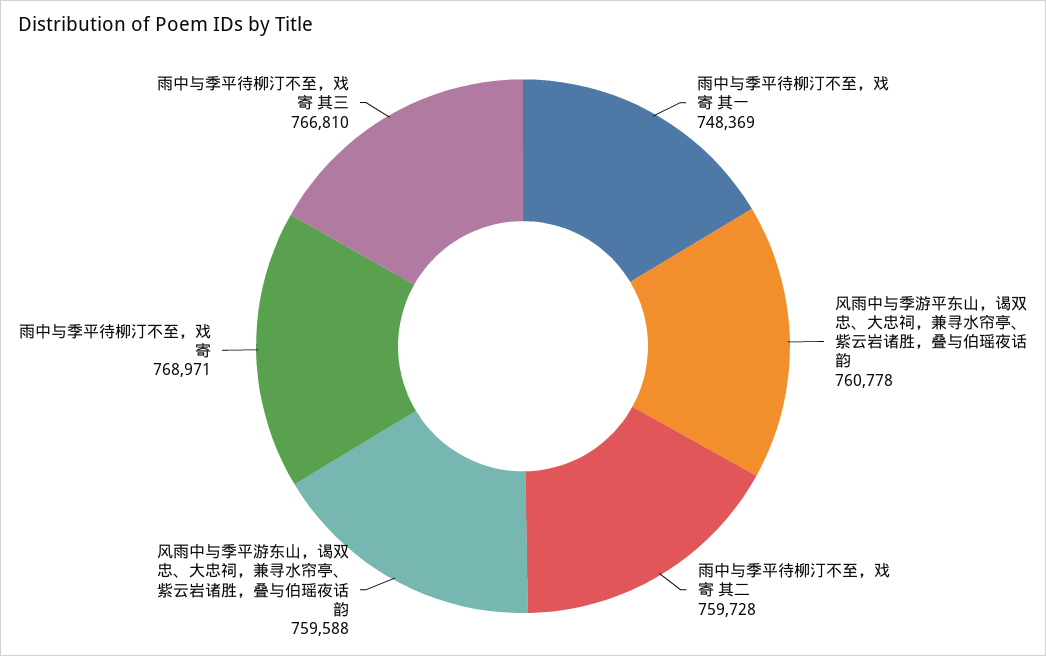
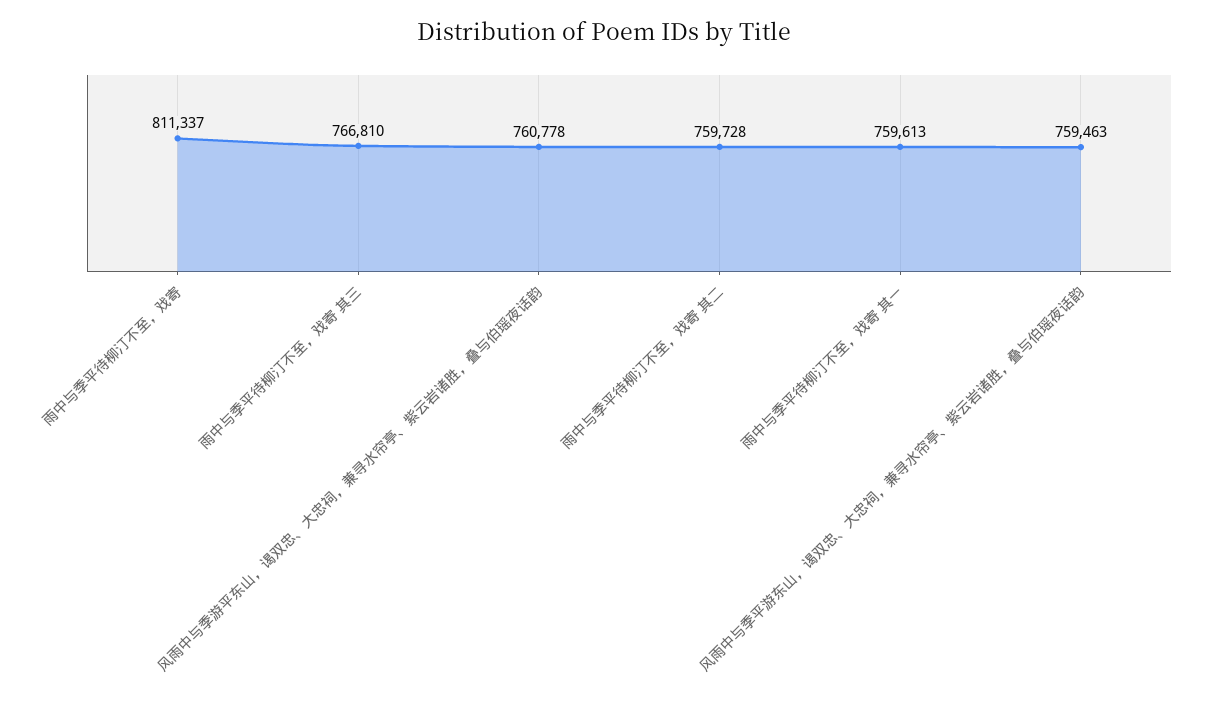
  {
-   "雨中与季平待柳汀不至，戏寄 其一": 748369,
+   "雨中与季平待柳汀不至，戏寄 其一": 759613,
    "风雨中与季游平东山，谒双忠、大忠祠，兼寻水帘亭、紫云岩诸胜，叠与伯瑶夜话韵": 760778,
    "雨中与季平待柳汀不至，戏寄 其二": 759728,
-   "风雨中与季平游东山，谒双忠、大忠祠，兼寻水帘亭、紫云岩诸胜，叠与伯瑶夜话韵": 759588,
+   "风雨中与季平游东山，谒双忠、大忠祠，兼寻水帘亭、紫云岩诸胜，叠与伯瑶夜话韵": 759463,
-   "雨中与季平待柳汀不至，戏寄": 768971,
+   "雨中与季平待柳汀不至，戏寄": 811337,
    "雨中与季平待柳汀不至，戏寄 其三": 766810
  }

